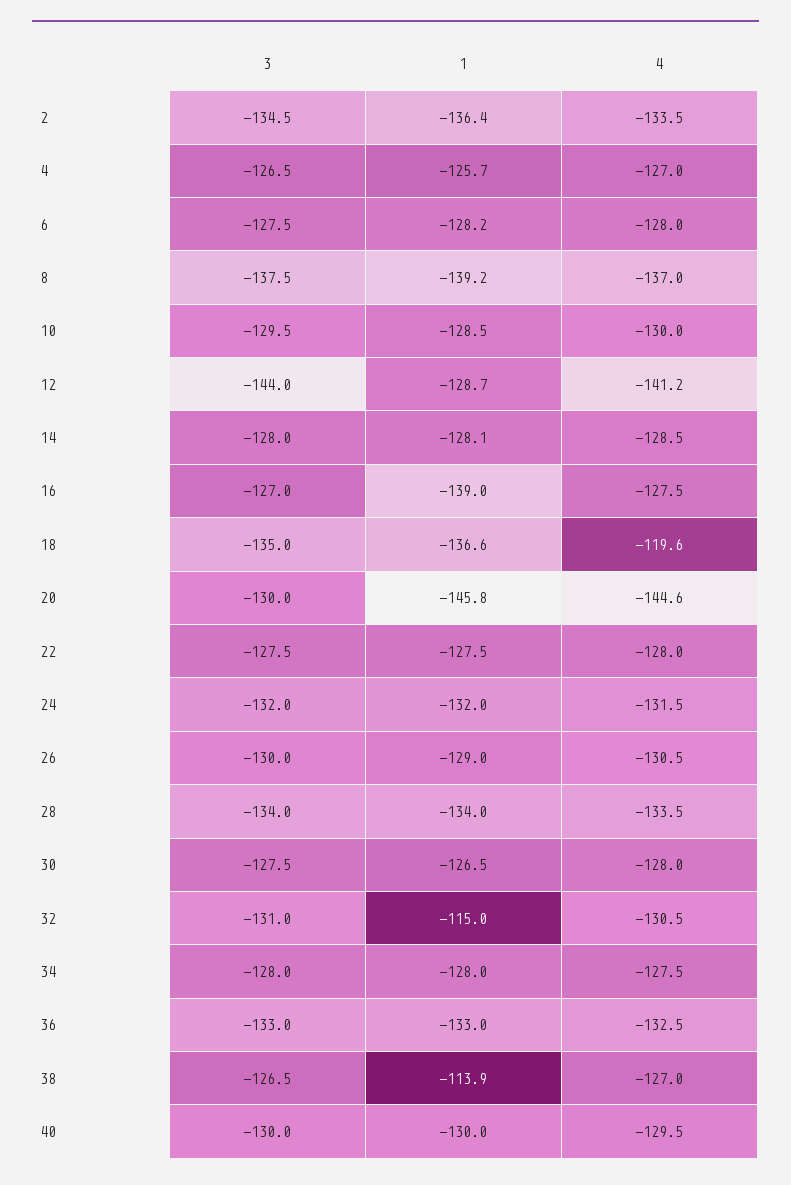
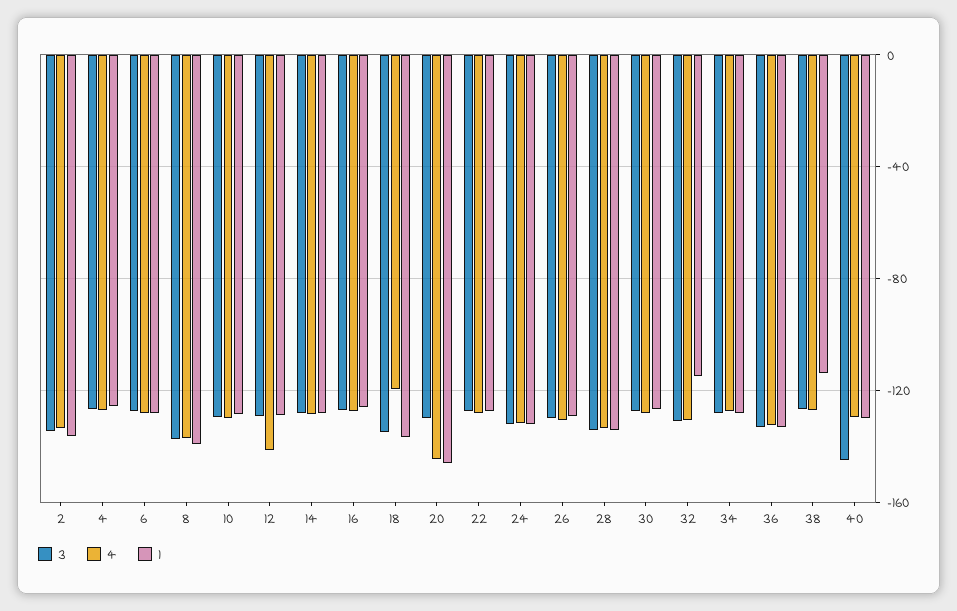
  {
    "3": {
      "2": -134.5,
      "4": -126.5,
      "6": -127.5,
      "8": -137.5,
      "10": -129.5,
-     "12": -144,
+     "12": -130,
      "14": -128,
      "16": -127,
      "18": -135,
      "20": -130,
      "22": -127.5,
      "24": -132,
      "26": -130,
      "28": -134,
      "30": -127.5,
      "32": -131,
      "34": -128,
      "36": -133,
      "38": -126.5,
-     "40": -130
+     "40": -145
    },
    "1": {
      "2": -136.4,
      "4": -125.7,
      "6": -128.2,
      "8": -139.2,
      "10": -128.5,
      "12": -128.7,
      "14": -128.1,
-     "16": -139,
+     "16": -125,
      "18": -136.6,
      "20": -145.8,
      "22": -127.5,
      "24": -132,
      "26": -129,
      "28": -134,
      "30": -126.5,
      "32": -115,
      "34": -128,
      "36": -133,
      "38": -113.9,
      "40": -130
    },
    "4": {
      "2": -133.5,
      "4": -127,
      "6": -128,
      "8": -137,
      "10": -130,
      "12": -141.2,
      "14": -128.5,
      "16": -127.5,
      "18": -119.6,
      "20": -144.6,
      "22": -128,
      "24": -131.5,
      "26": -130.5,
      "28": -133.5,
      "30": -128,
      "32": -130.5,
      "34": -127.5,
      "36": -132.5,
      "38": -127,
      "40": -129.5
    }
  }

